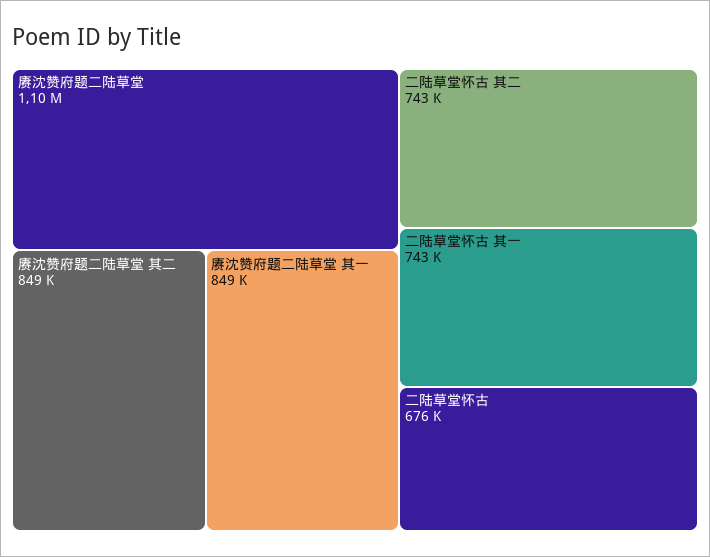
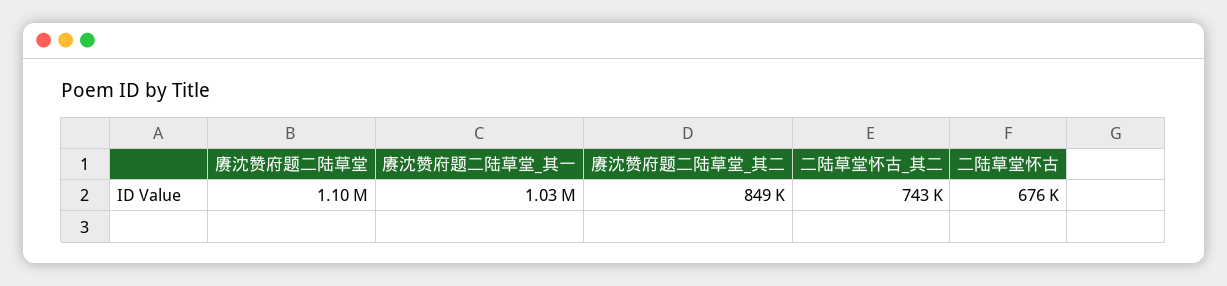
  {
    "赓沈赞府题二陆草堂": 1100000,
    "赓沈赞府题二陆草堂 其二": 849000,
-   "赓沈赞府题二陆草堂 其一": 849000,
+   "赓沈赞府题二陆草堂 其一": 1030000,
    "二陆草堂怀古 其二": 743000,
-   "二陆草堂怀古 其一": 743000,
    "二陆草堂怀古": 676000
  }

